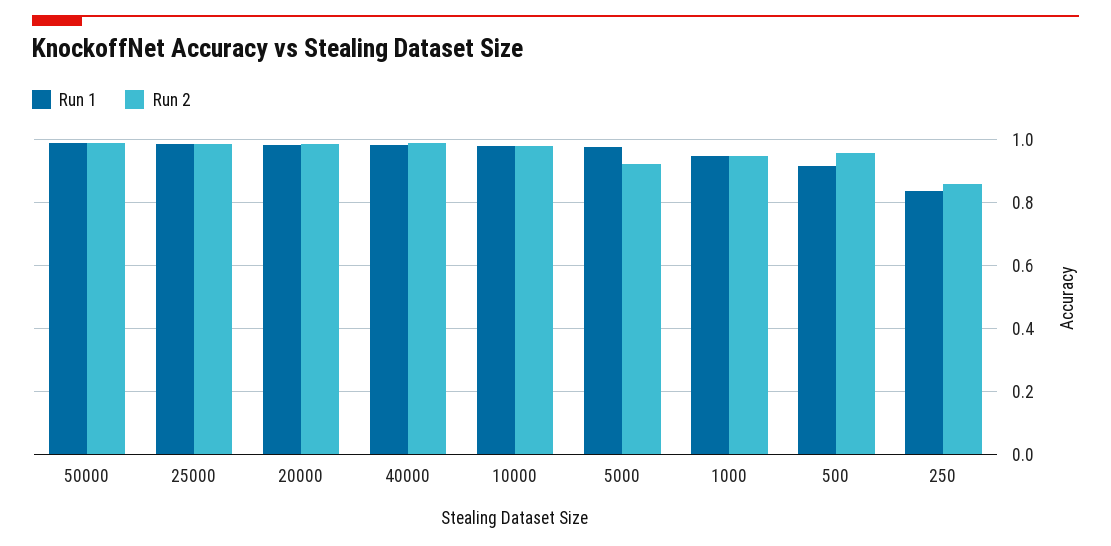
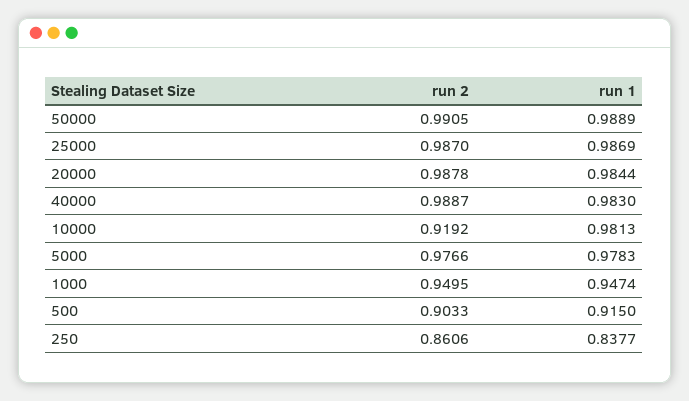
  {
    "Run 1": {
      "50000": 0.9889,
      "25000": 0.9869,
      "20000": 0.9844,
      "40000": 0.983,
      "10000": 0.9813,
      "5000": 0.9783,
      "1000": 0.9474,
      "500": 0.915,
      "250": 0.8377
    },
    "Run 2": {
      "50000": 0.9905,
      "25000": 0.987,
      "20000": 0.9878,
      "40000": 0.9887,
-     "10000": 0.98,
+     "10000": 0.9192,
-     "5000": 0.92,
+     "5000": 0.9766,
      "1000": 0.9495,
-     "500": 0.96,
+     "500": 0.9033,
      "250": 0.8606
    }
  }

